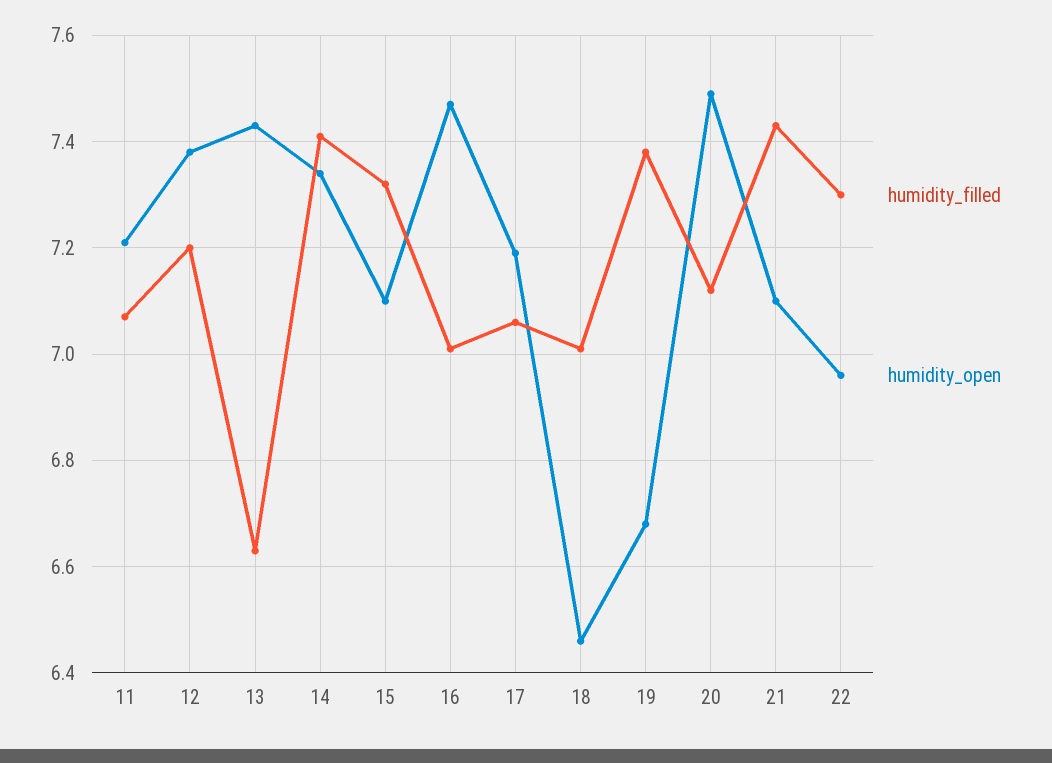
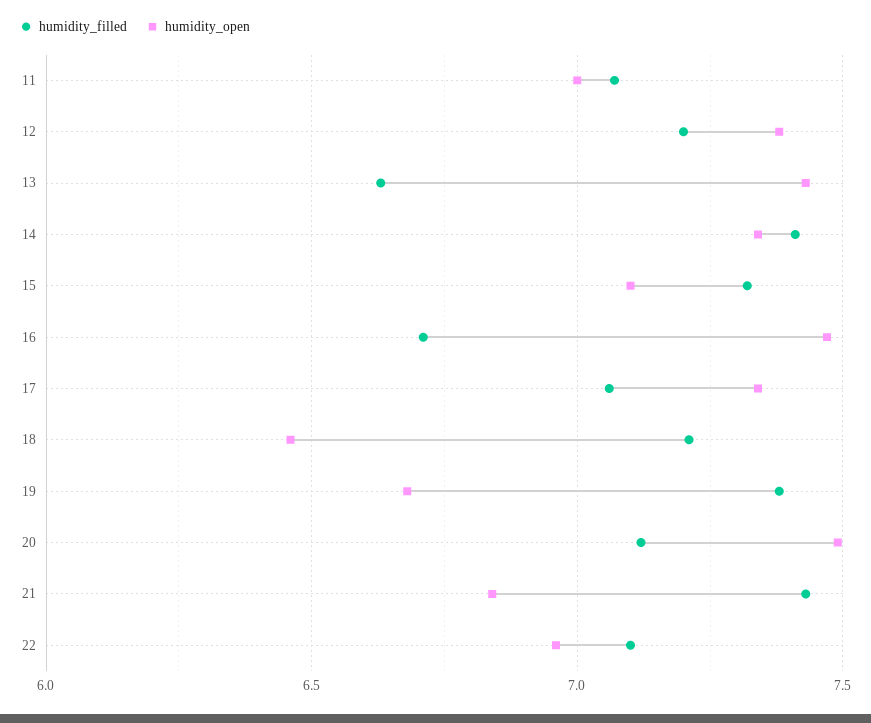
  {
    "humidity_filled": {
      "11": 7.05,
      "12": 7.2,
      "13": 6.65,
      "14": 7.4,
      "15": 7.3,
-     "16": 7,
+     "16": 6.7,
      "17": 7.05,
-     "18": 7,
+     "18": 7.2,
      "19": 7.4,
      "20": 7.1,
      "21": 7.45,
-     "22": 7.3
+     "22": 7.1
    },
    "humidity_open": {
-     "11": 7.2,
+     "11": 7,
      "12": 7.4,
      "13": 7.45,
      "14": 7.35,
      "15": 7.1,
      "16": 7.45,
-     "17": 7.2,
+     "17": 7.35,
      "18": 6.45,
      "19": 6.7,
      "20": 7.5,
-     "21": 7.1,
+     "21": 6.85,
      "22": 6.95
    }
  }

